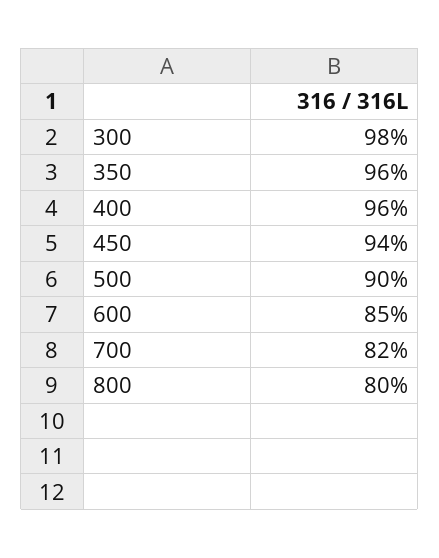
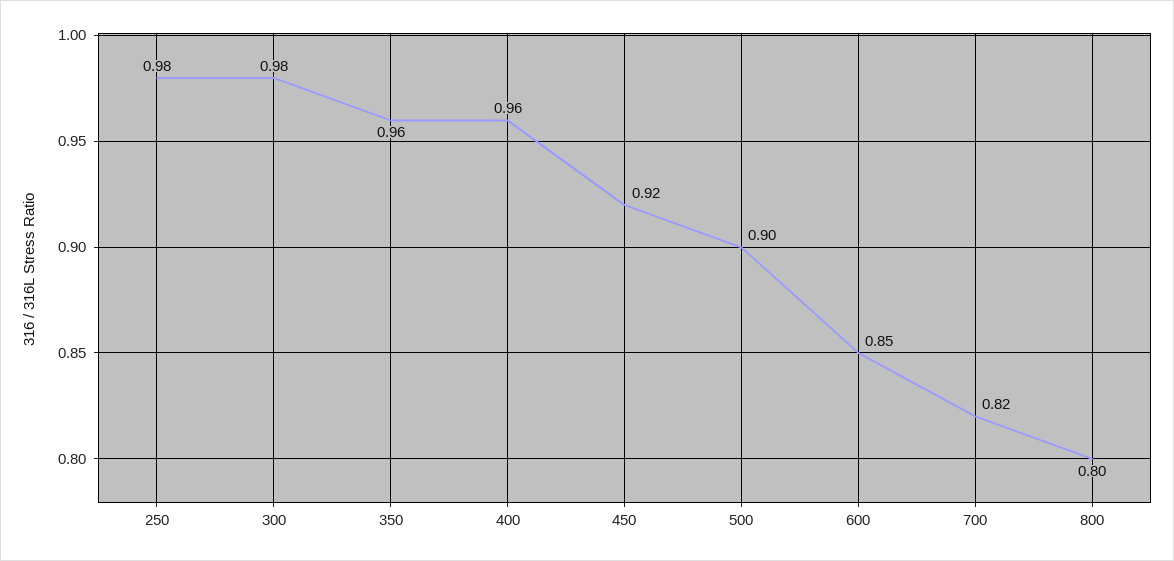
  {
    "300": 0.98,
    "350": 0.96,
    "400": 0.96,
-   "450": 0.94,
+   "450": 0.92,
    "500": 0.9,
    "600": 0.85,
    "700": 0.82,
-   "800": 0.8
+   "800": 0.8,
+   "250": 0.98
  }

